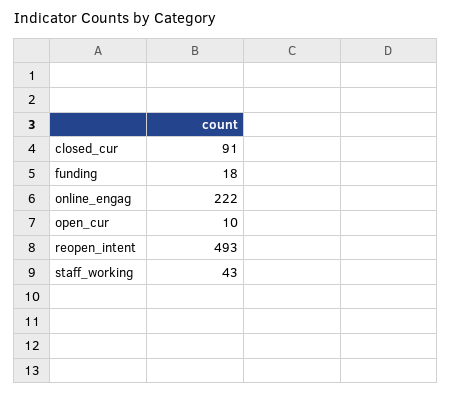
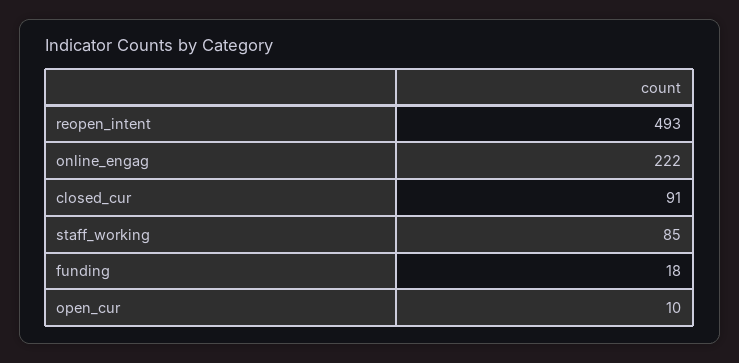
  {
    "closed_cur": 91,
    "funding": 18,
    "online_engag": 222,
    "open_cur": 10,
    "reopen_intent": 493,
-   "staff_working": 43
+   "staff_working": 85
  }

